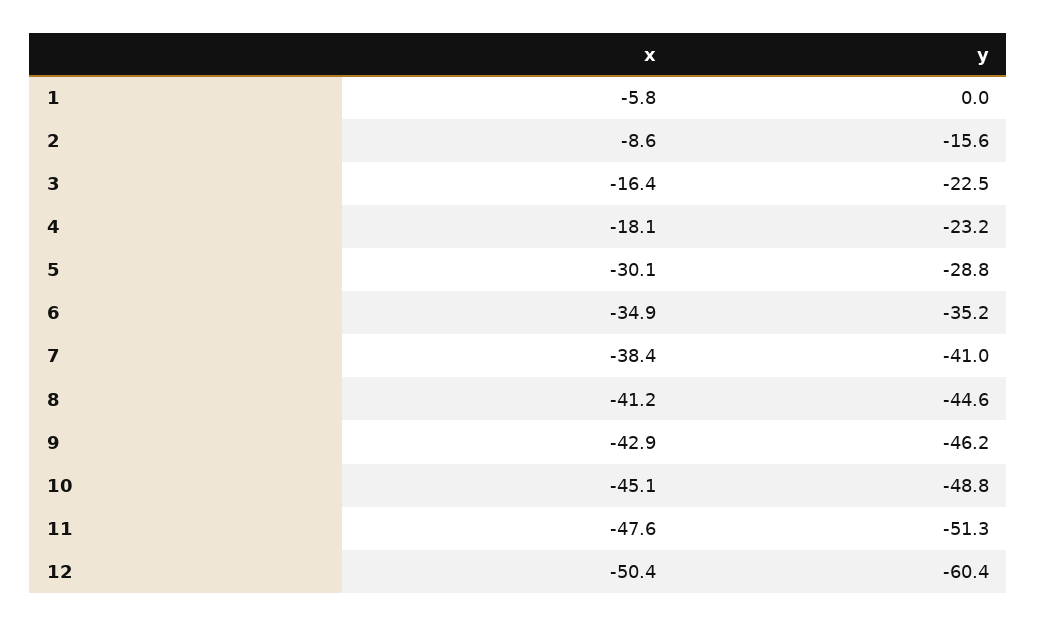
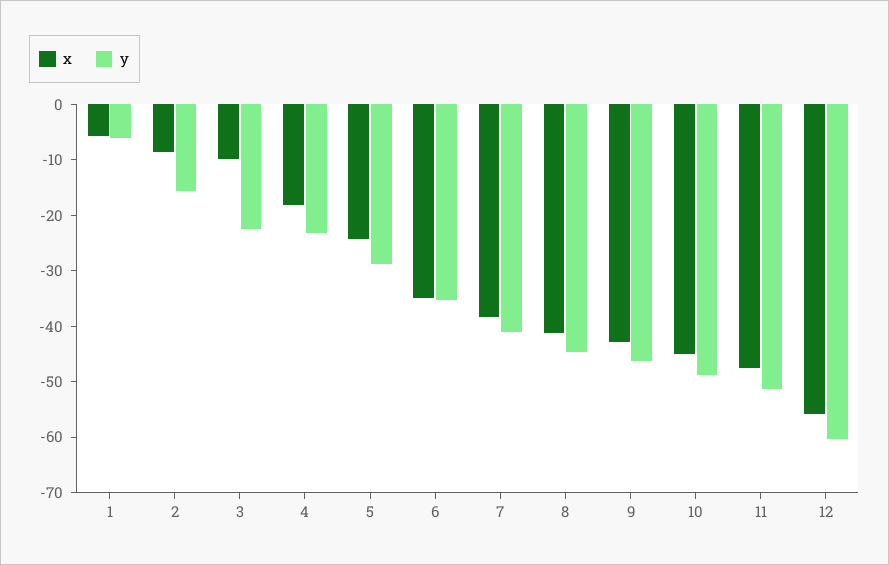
  {
    "x": {
      "1": -5.8,
      "2": -8.6,
-     "3": -16.4,
+     "3": -10,
      "4": -18.1,
-     "5": -30.1,
+     "5": -24,
      "6": -34.9,
      "7": -38.4,
      "8": -41.2,
      "9": -42.9,
      "10": -45.1,
      "11": -47.6,
-     "12": -50.4
+     "12": -56
    },
    "y": {
-     "1": 0,
+     "1": -6,
      "2": -15.6,
      "3": -22.5,
      "4": -23.2,
      "5": -28.8,
      "6": -35.2,
      "7": -41,
      "8": -44.6,
      "9": -46.2,
      "10": -48.8,
      "11": -51.3,
      "12": -60.4
    }
  }

